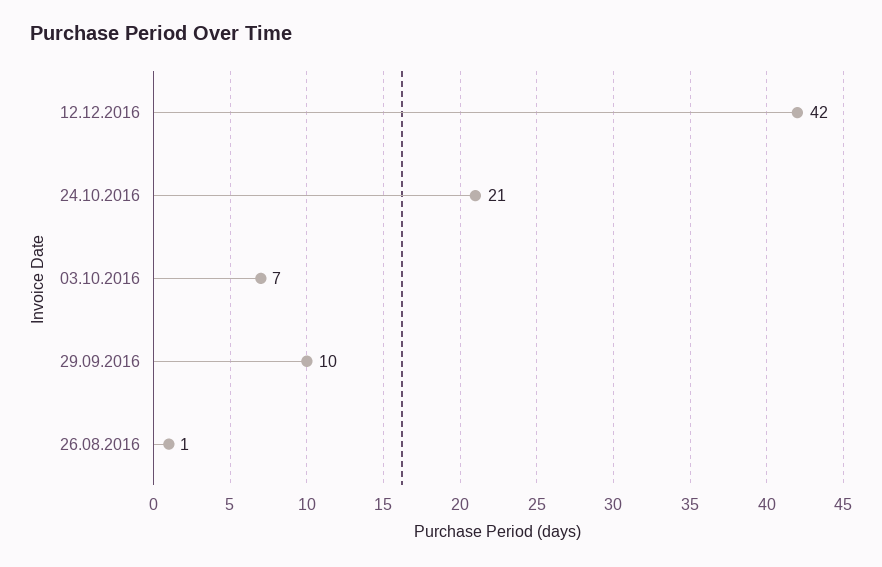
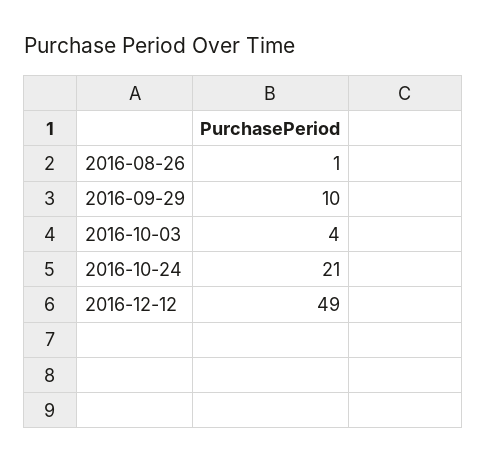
  {
-   "12.12.2016": 42,
+   "12.12.2016": 49,
    "24.10.2016": 21,
-   "03.10.2016": 7,
+   "03.10.2016": 4,
    "29.09.2016": 10,
    "26.08.2016": 1
  }

